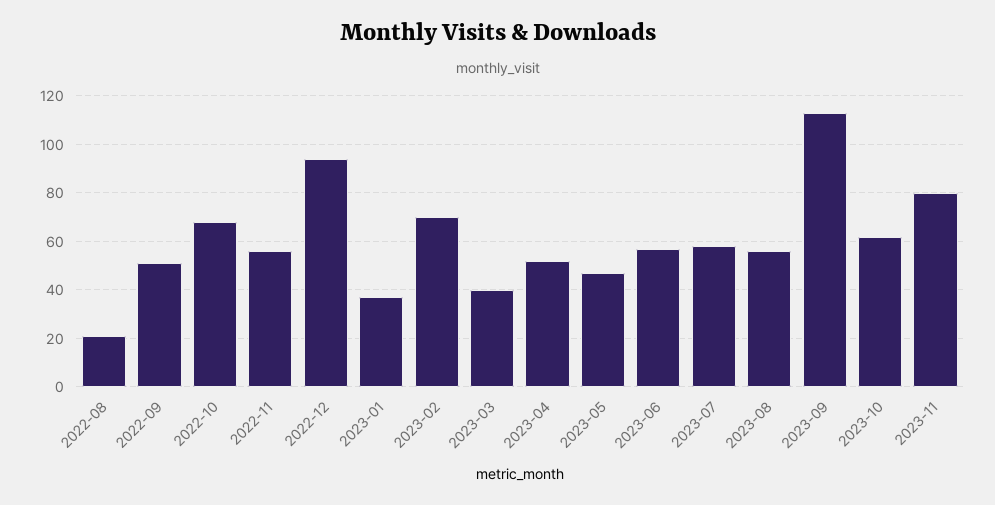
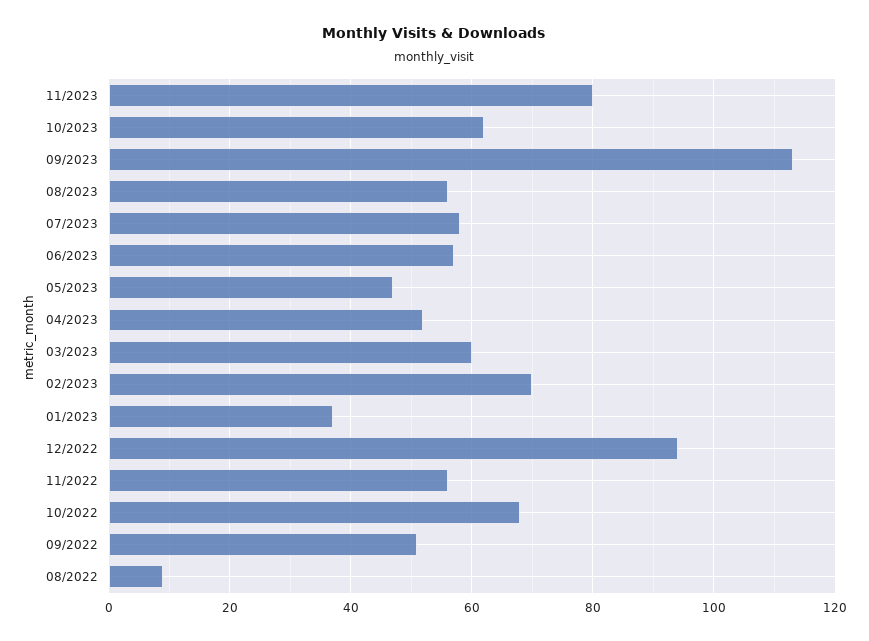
  {
-   "2022-08": 20,
+   "2022-08": 10,
    "2022-09": 50,
    "2022-10": 70,
    "2022-11": 55,
    "2022-12": 95,
    "2023-01": 35,
    "2023-02": 70,
-   "2023-03": 40,
+   "2023-03": 60,
    "2023-04": 50,
    "2023-05": 45,
    "2023-06": 55,
    "2023-07": 60,
    "2023-08": 55,
    "2023-09": 115,
    "2023-10": 60,
    "2023-11": 80
  }

